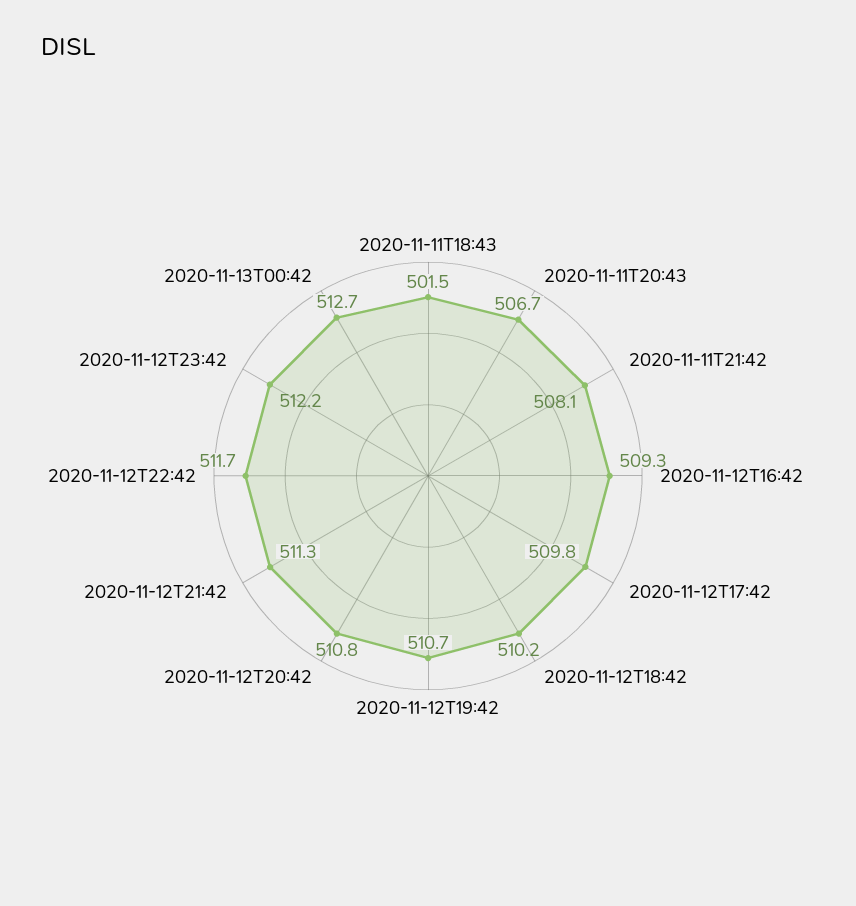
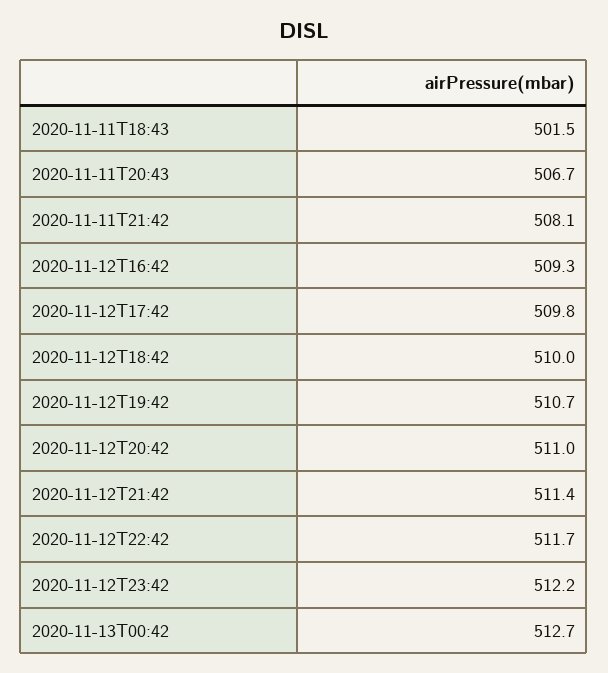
  {
    "2020-11-11T18:43": 501.5,
    "2020-11-11T20:43": 506.7,
    "2020-11-11T21:42": 508.1,
    "2020-11-12T16:42": 509.3,
    "2020-11-12T17:42": 509.8,
-   "2020-11-12T18:42": 510.2,
+   "2020-11-12T18:42": 510,
    "2020-11-12T19:42": 510.7,
-   "2020-11-12T20:42": 510.8,
+   "2020-11-12T20:42": 511,
-   "2020-11-12T21:42": 511.3,
+   "2020-11-12T21:42": 511.4,
    "2020-11-12T22:42": 511.7,
    "2020-11-12T23:42": 512.2,
    "2020-11-13T00:42": 512.7
  }

